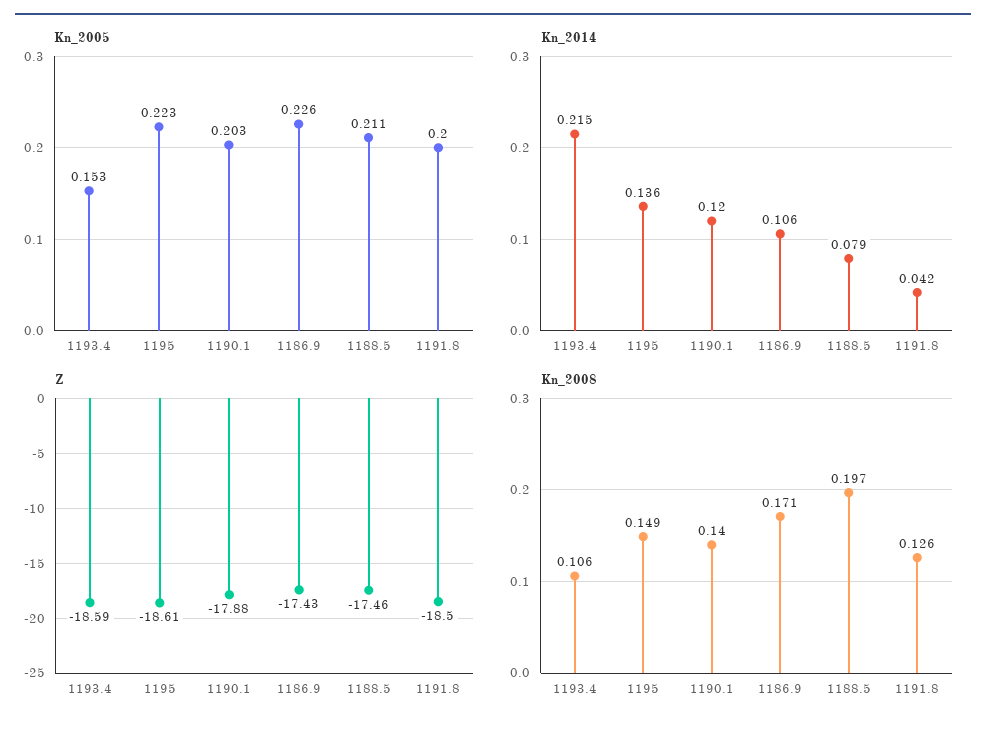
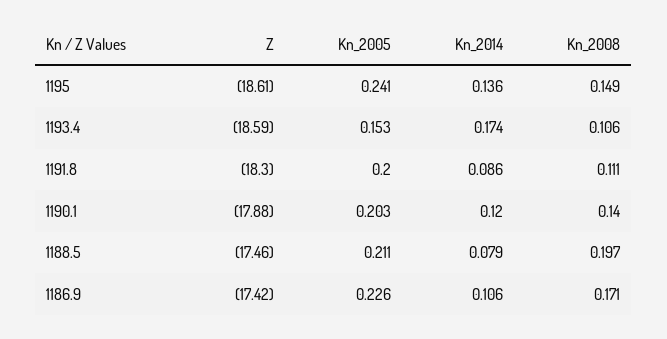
  {
    "Kn_2005": {
      "1193.4": 0.153,
-     "1195": 0.223,
+     "1195": 0.241,
      "1190.1": 0.203,
      "1186.9": 0.226,
      "1188.5": 0.211,
      "1191.8": 0.2
    },
    "Kn_2014": {
-     "1193.4": 0.215,
+     "1193.4": 0.174,
      "1195": 0.136,
      "1190.1": 0.12,
      "1186.9": 0.106,
      "1188.5": 0.079,
-     "1191.8": 0.042
+     "1191.8": 0.086
    },
    "Z": {
      "1193.4": -18.59,
      "1195": -18.61,
      "1190.1": -17.88,
-     "1186.9": -17.43,
+     "1186.9": -17.42,
      "1188.5": -17.46,
-     "1191.8": -18.5
+     "1191.8": -18.3
    },
    "Kn_2008": {
      "1193.4": 0.106,
      "1195": 0.149,
      "1190.1": 0.14,
      "1186.9": 0.171,
      "1188.5": 0.197,
-     "1191.8": 0.126
+     "1191.8": 0.111
    }
  }

